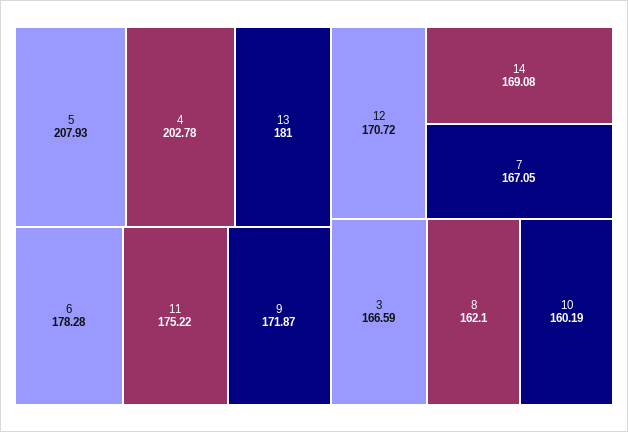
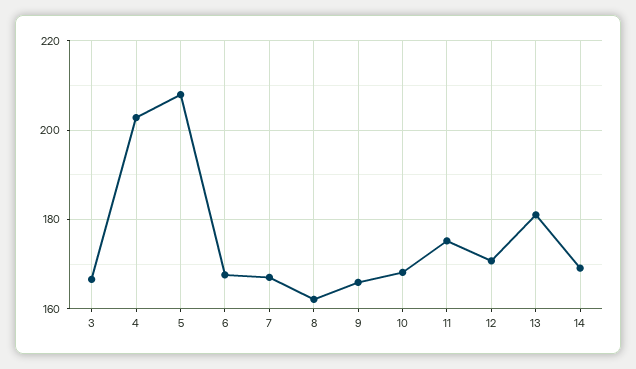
  {
    "5": 207.93,
    "4": 202.78,
    "13": 181,
-   "6": 178.28,
+   "6": 168,
    "11": 175.22,
-   "9": 171.87,
+   "9": 166,
    "12": 170.72,
    "14": 169.08,
    "7": 167.05,
    "3": 166.59,
    "8": 162.1,
-   "10": 160.19
+   "10": 168
  }

